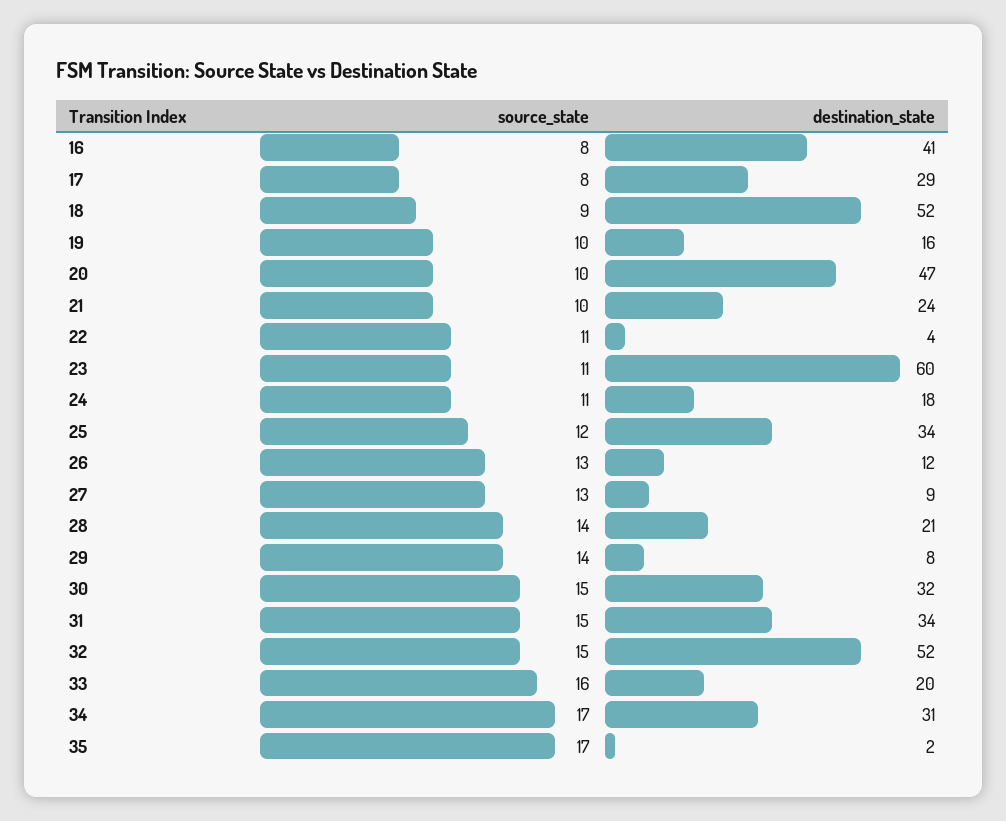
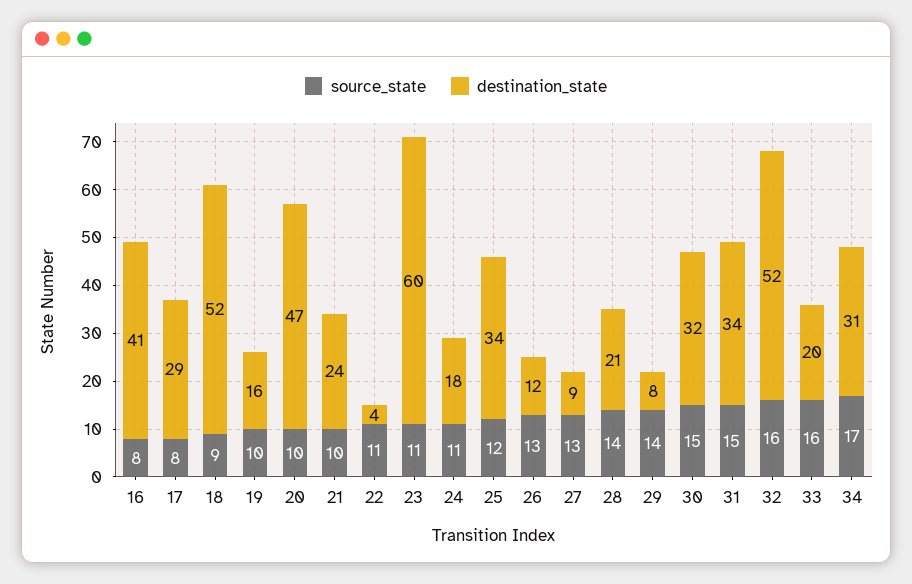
  {
    "source_state": {
      "16": 8,
      "17": 8,
      "18": 9,
      "19": 10,
      "20": 10,
      "21": 10,
      "22": 11,
      "23": 11,
      "24": 11,
      "25": 12,
      "26": 13,
      "27": 13,
      "28": 14,
      "29": 14,
      "30": 15,
      "31": 15,
-     "32": 15,
+     "32": 16,
      "33": 16,
-     "34": 17,
+     "34": 17
-     "35": 17
    },
    "destination_state": {
      "16": 41,
      "17": 29,
      "18": 52,
      "19": 16,
      "20": 47,
      "21": 24,
      "22": 4,
      "23": 60,
      "24": 18,
      "25": 34,
      "26": 12,
      "27": 9,
      "28": 21,
      "29": 8,
      "30": 32,
      "31": 34,
      "32": 52,
      "33": 20,
-     "34": 31,
+     "34": 31
-     "35": 2
    }
  }

